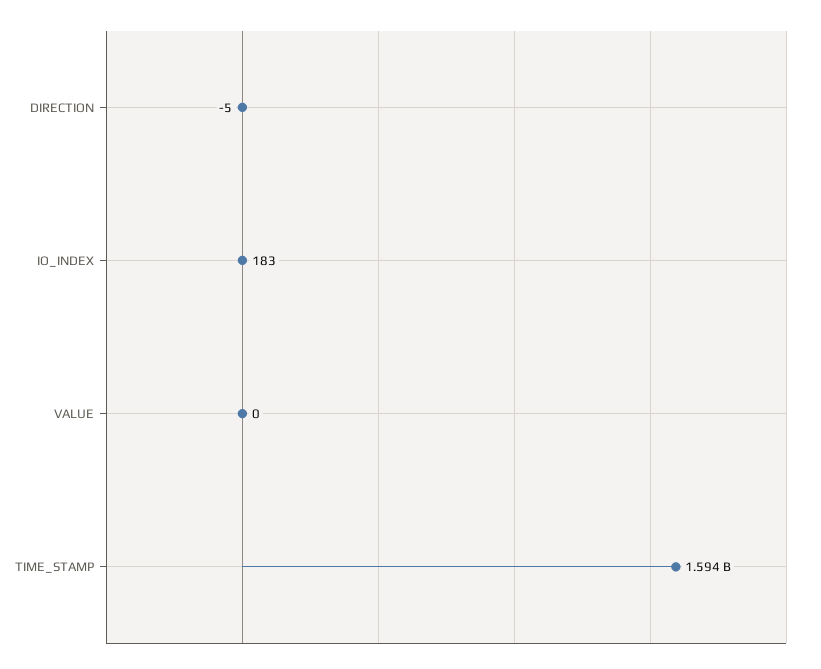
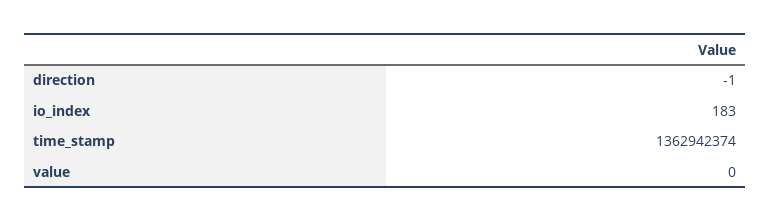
  {
-   "DIRECTION": -5,
+   "DIRECTION": -1,
    "IO_INDEX": 183,
    "VALUE": 0,
-   "TIME_STAMP": 1594000000
+   "TIME_STAMP": 1362942374
  }

